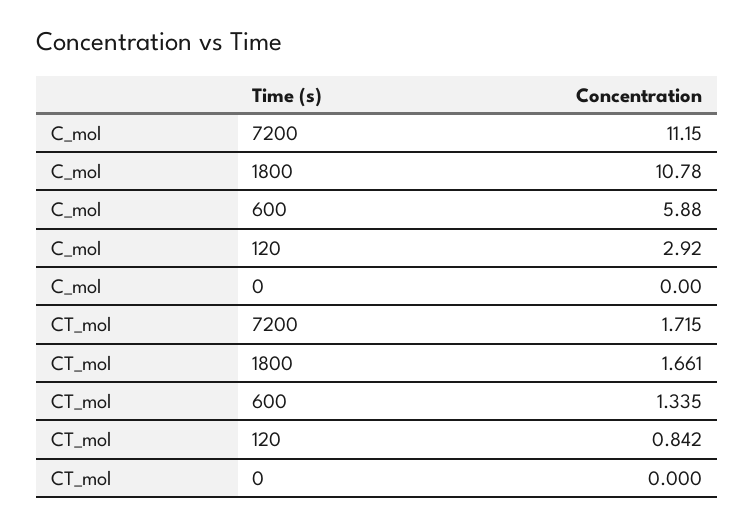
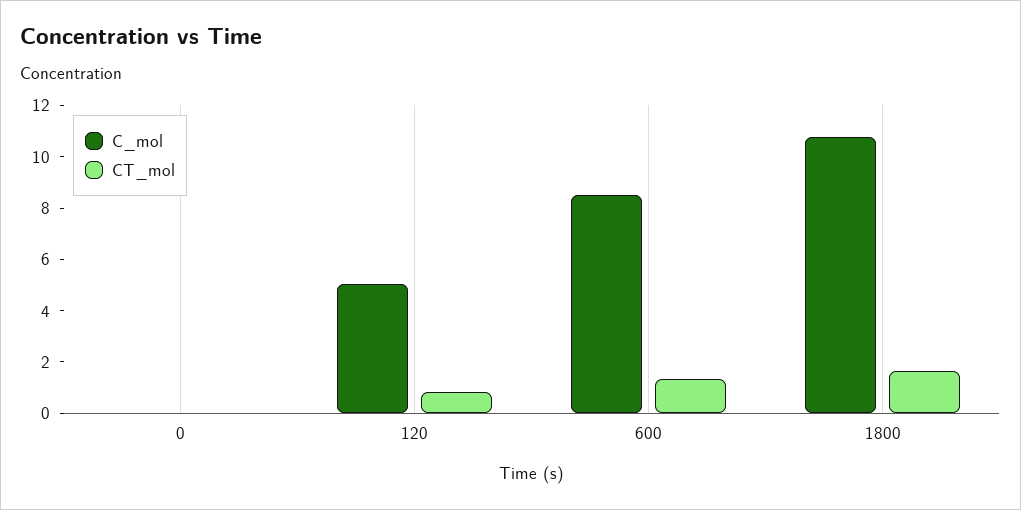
  {
    "C_mol": {
-     "7200": 11.15,
      "1800": 10.78,
-     "600": 5.88,
+     "600": 8.5,
-     "120": 2.92,
+     "120": 5,
      "0": 0
    },
    "CT_mol": {
-     "7200": 1.715,
      "1800": 1.661,
      "600": 1.335,
      "120": 0.842,
      "0": 0
    }
  }

